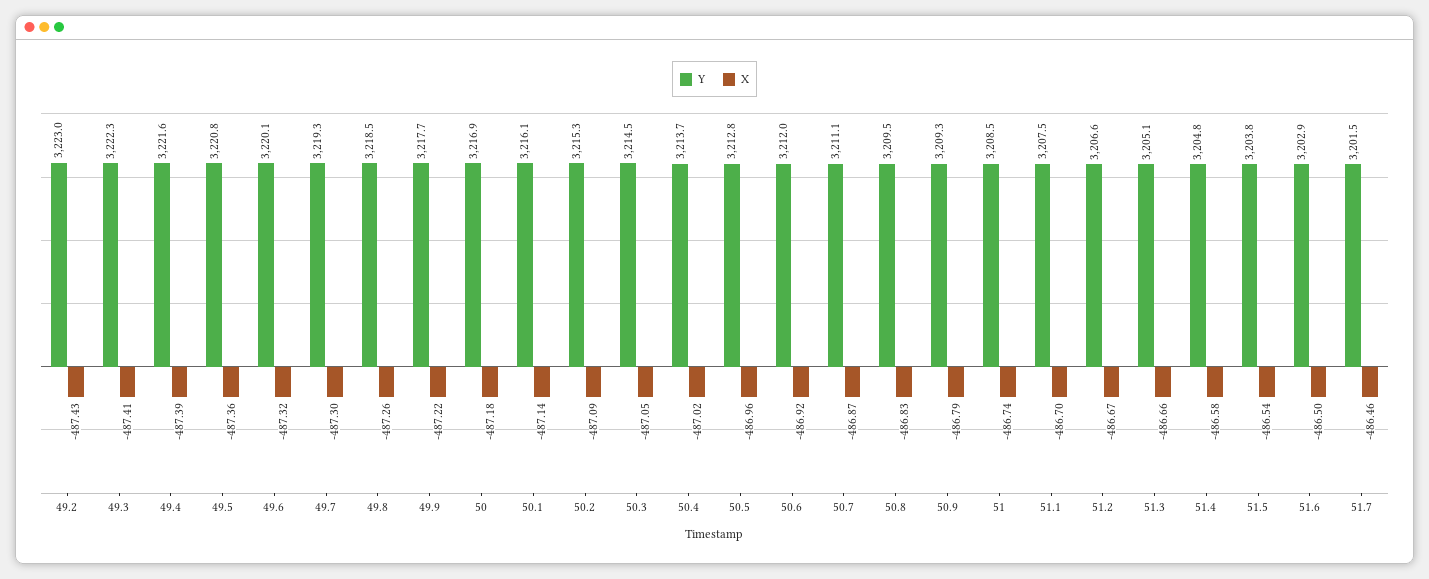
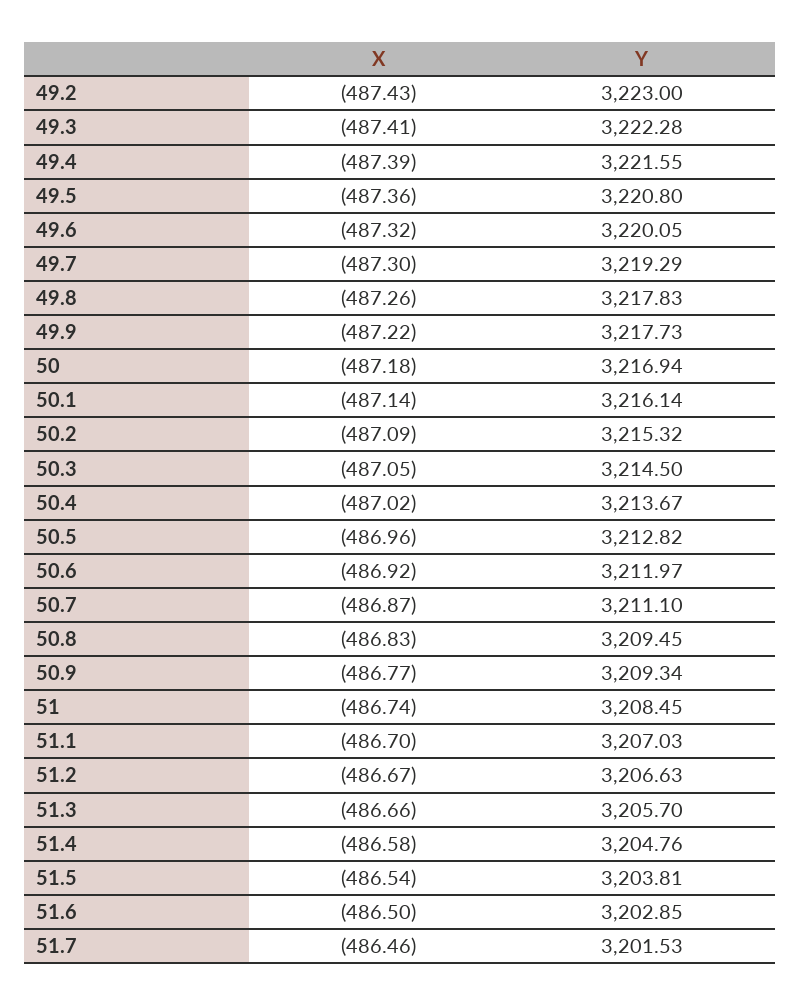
  {
    "Y": {
      "49.2": 3223,
      "49.3": 3222.28,
      "49.4": 3221.55,
      "49.5": 3220.8,
      "49.6": 3220.05,
      "49.7": 3219.29,
-     "49.8": 3218.5,
+     "49.8": 3217.83,
      "49.9": 3217.73,
      "50": 3216.94,
      "50.1": 3216.14,
      "50.2": 3215.32,
      "50.3": 3214.5,
      "50.4": 3213.67,
      "50.5": 3212.82,
      "50.6": 3211.97,
      "50.7": 3211.1,
      "50.8": 3209.45,
      "50.9": 3209.34,
      "51": 3208.45,
-     "51.1": 3207.5,
+     "51.1": 3207.03,
      "51.2": 3206.63,
-     "51.3": 3205.1,
+     "51.3": 3205.7,
      "51.4": 3204.76,
      "51.5": 3203.81,
      "51.6": 3202.85,
      "51.7": 3201.53
    },
    "X": {
      "49.2": -487.43,
      "49.3": -487.41,
      "49.4": -487.39,
      "49.5": -487.36,
      "49.6": -487.32,
      "49.7": -487.3,
      "49.8": -487.26,
      "49.9": -487.22,
      "50": -487.18,
      "50.1": -487.14,
      "50.2": -487.09,
      "50.3": -487.05,
      "50.4": -487.02,
      "50.5": -486.96,
      "50.6": -486.92,
      "50.7": -486.87,
      "50.8": -486.83,
-     "50.9": -486.79,
+     "50.9": -486.77,
      "51": -486.74,
      "51.1": -486.7,
      "51.2": -486.67,
      "51.3": -486.66,
      "51.4": -486.58,
      "51.5": -486.54,
      "51.6": -486.5,
      "51.7": -486.46
    }
  }

